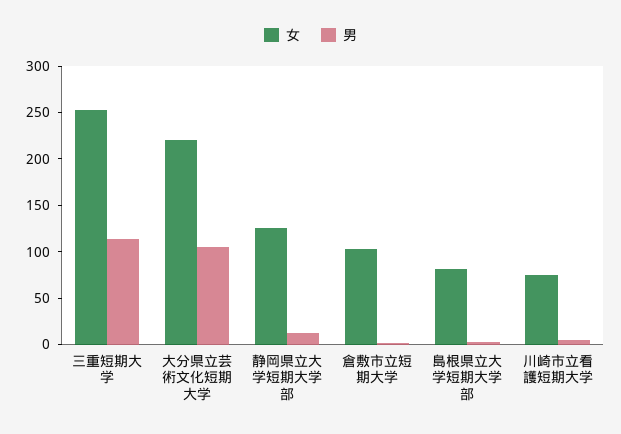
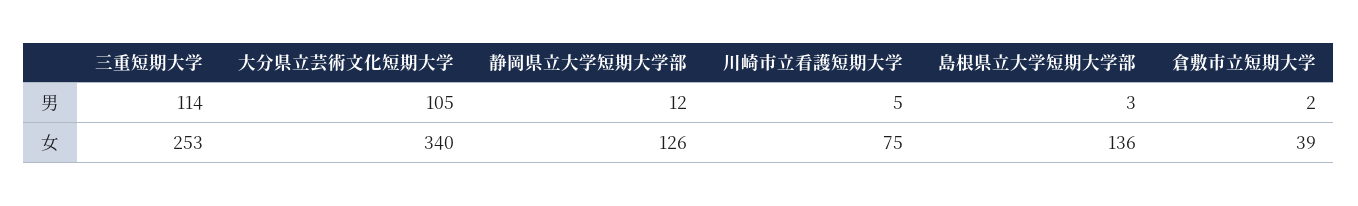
  {
    "女": {
      "三重短期大学": 253,
-     "大分県立芸術文化短期大学": 220,
+     "大分県立芸術文化短期大学": 340,
      "静岡県立大学短期大学部": 126,
-     "倉敷市立短期大学": 100,
+     "倉敷市立短期大学": 39,
-     "島根県立大学短期大学部": 80,
+     "島根県立大学短期大学部": 136,
      "川崎市立看護短期大学": 75
    },
    "男": {
      "三重短期大学": 114,
      "大分県立芸術文化短期大学": 105,
      "静岡県立大学短期大学部": 12,
      "倉敷市立短期大学": 2,
      "島根県立大学短期大学部": 3,
      "川崎市立看護短期大学": 5
    }
  }

